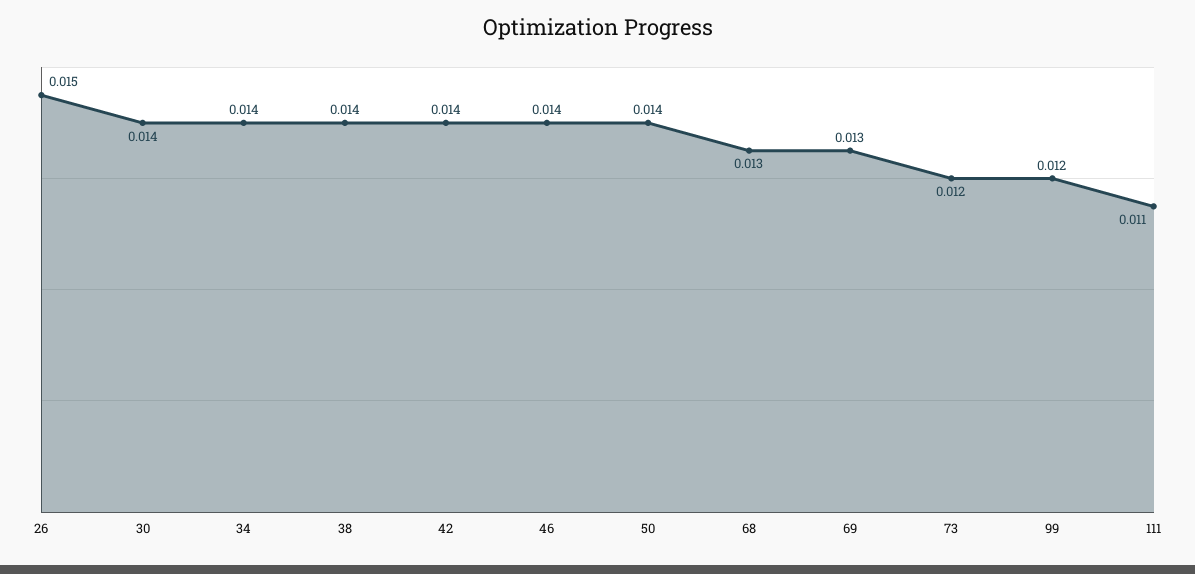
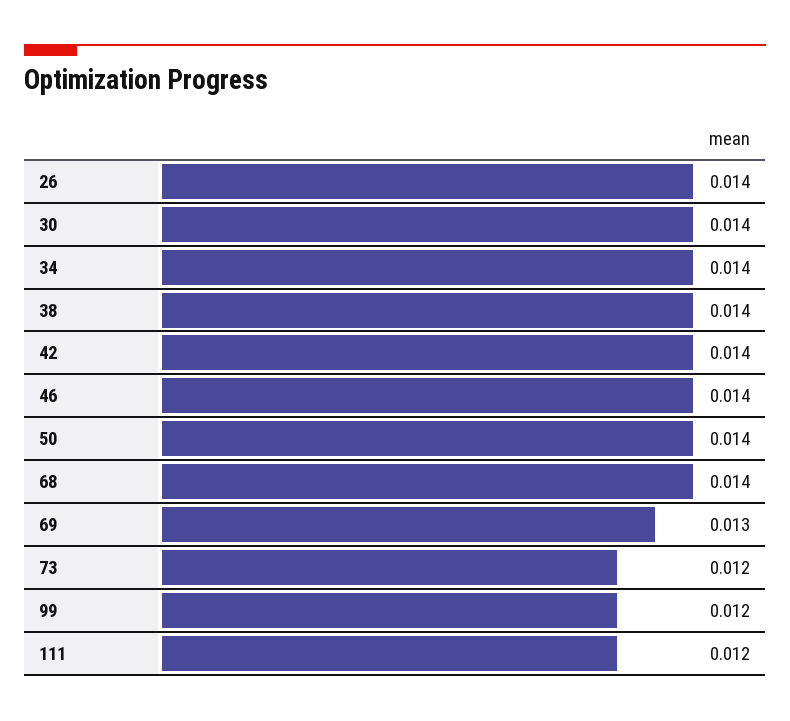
  {
-   "26": 0.015,
+   "26": 0.014,
    "30": 0.014,
    "34": 0.014,
    "38": 0.014,
    "42": 0.014,
    "46": 0.014,
    "50": 0.014,
-   "68": 0.013,
+   "68": 0.014,
    "69": 0.013,
    "73": 0.012,
    "99": 0.012,
-   "111": 0.011
+   "111": 0.012
  }

